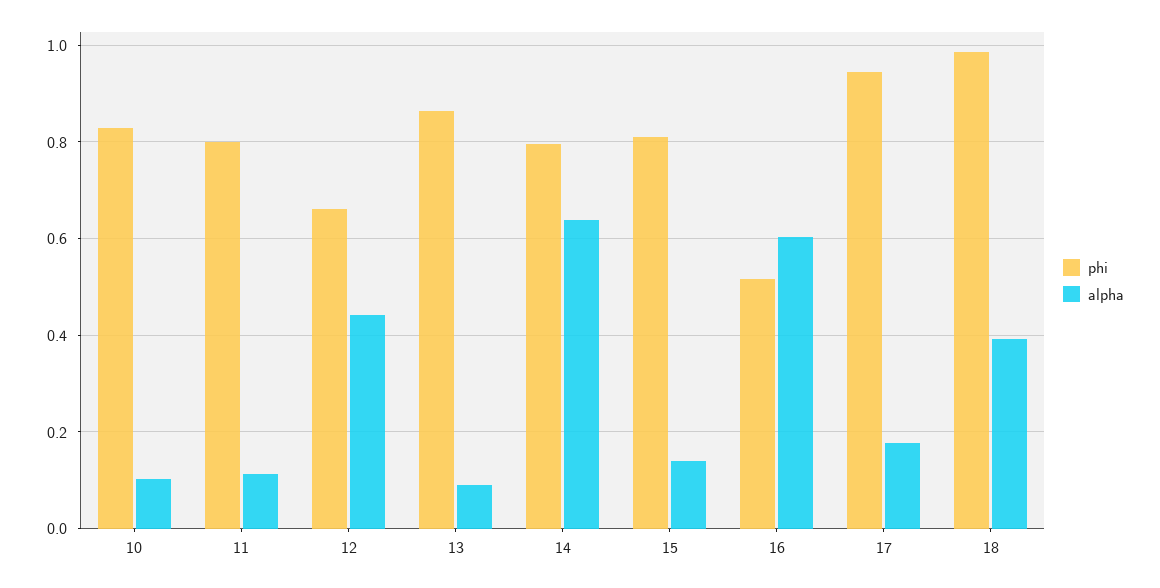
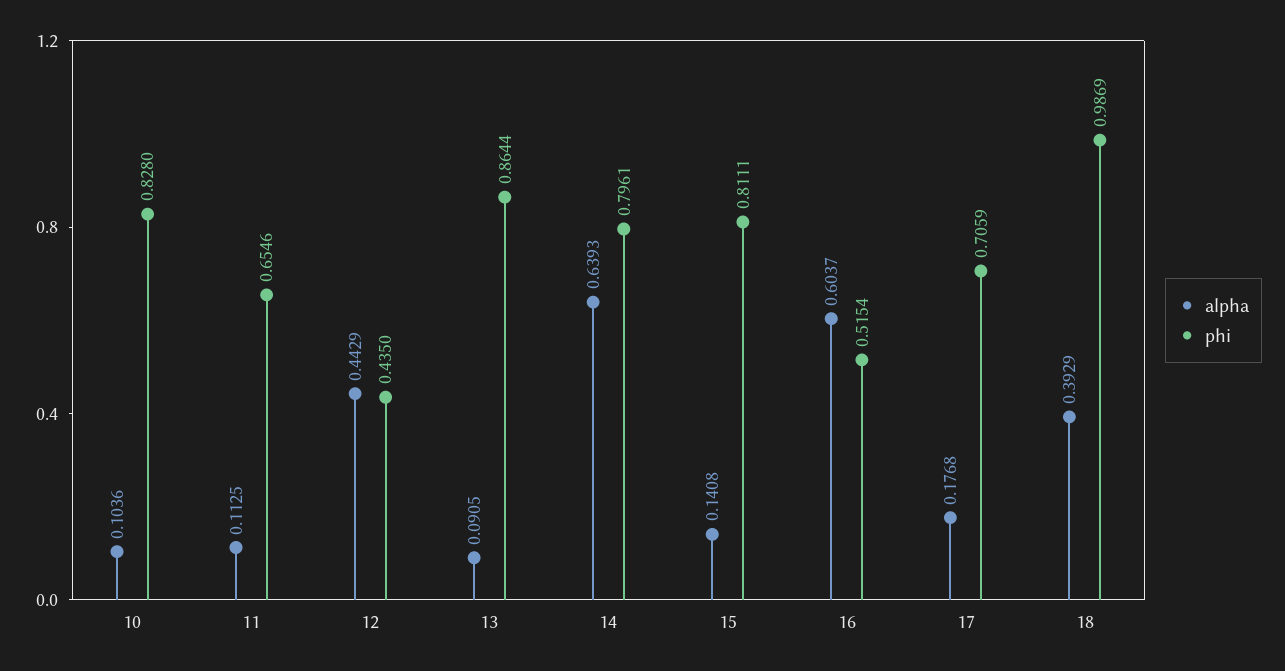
  {
    "phi": {
      "10": 0.828,
-     "11": 0.8,
+     "11": 0.6546,
-     "12": 0.66,
+     "12": 0.435,
      "13": 0.8644,
      "14": 0.7961,
      "15": 0.8111,
      "16": 0.5154,
-     "17": 0.94,
+     "17": 0.7059,
      "18": 0.9869
    },
    "alpha": {
      "10": 0.1036,
      "11": 0.1125,
      "12": 0.4429,
      "13": 0.0905,
      "14": 0.6393,
      "15": 0.1408,
      "16": 0.6037,
      "17": 0.1768,
      "18": 0.3929
    }
  }

